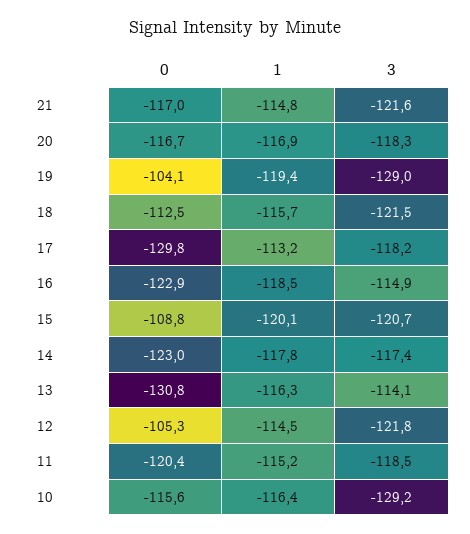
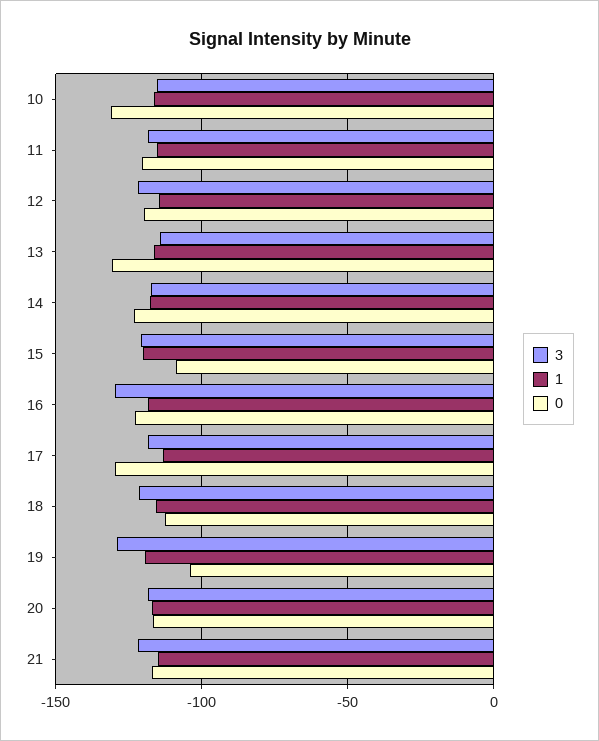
  {
    "0": {
      "21": -117,
      "20": -116.7,
      "19": -104.1,
      "18": -112.5,
      "17": -129.8,
      "16": -122.9,
      "15": -108.8,
      "14": -123,
      "13": -130.8,
-     "12": -105.3,
+     "12": -120,
      "11": -120.4,
-     "10": -115.6
+     "10": -130
    },
    "1": {
      "21": -114.8,
      "20": -116.9,
      "19": -119.4,
      "18": -115.7,
      "17": -113.2,
      "16": -118.5,
      "15": -120.1,
      "14": -117.8,
      "13": -116.3,
      "12": -114.5,
      "11": -115.2,
      "10": -116.4
    },
    "3": {
      "21": -121.6,
      "20": -118.3,
      "19": -129,
      "18": -121.5,
      "17": -118.2,
-     "16": -114.9,
+     "16": -130,
      "15": -120.7,
      "14": -117.4,
      "13": -114.1,
      "12": -121.8,
      "11": -118.5,
-     "10": -129.2
+     "10": -115
    }
  }

